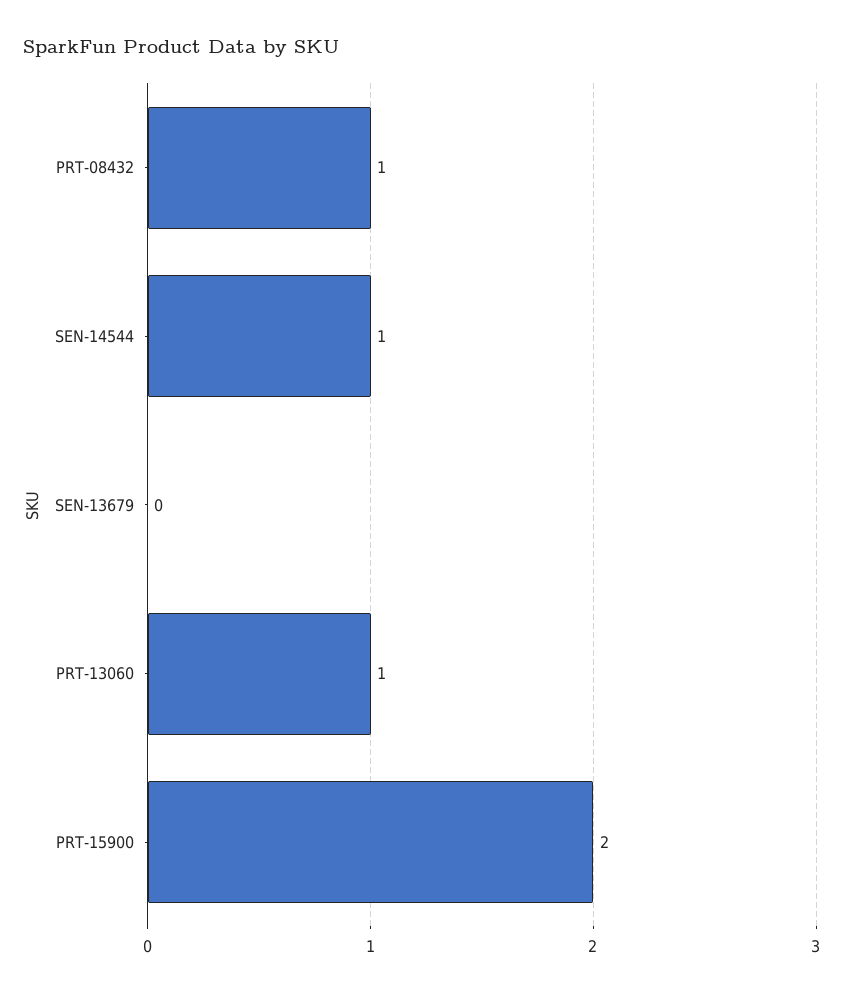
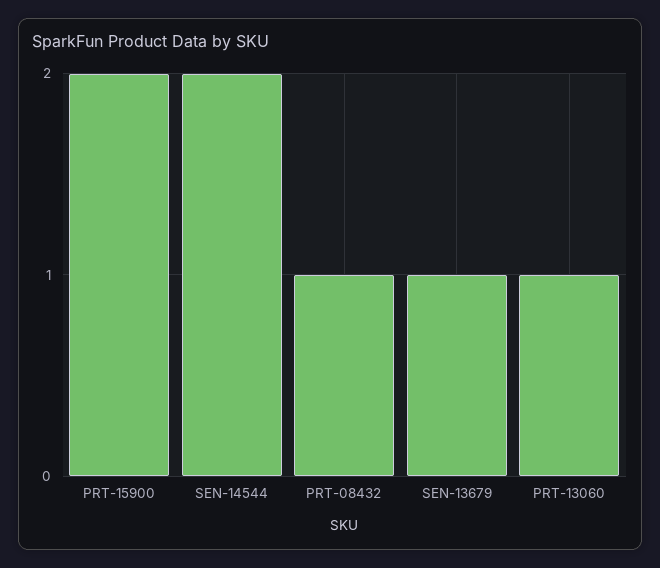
  {
    "PRT-08432": 1,
-   "SEN-14544": 1,
+   "SEN-14544": 2,
-   "SEN-13679": 0,
+   "SEN-13679": 1,
    "PRT-13060": 1,
    "PRT-15900": 2
  }

